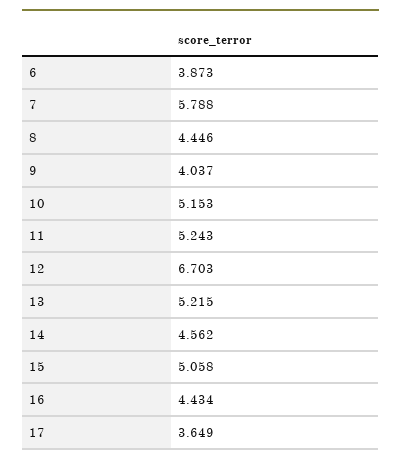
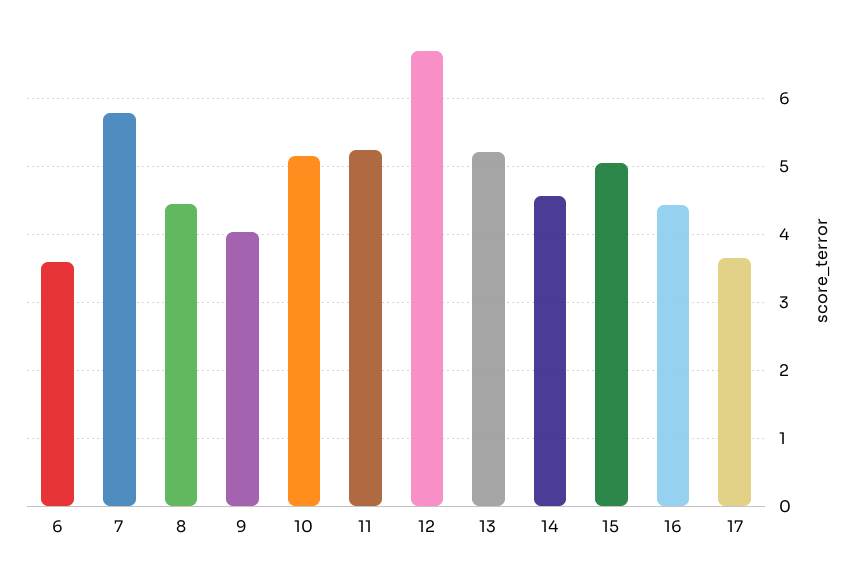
  {
-   "6": 3.873,
+   "6": 3.6,
    "7": 5.788,
    "8": 4.446,
    "9": 4.037,
    "10": 5.153,
    "11": 5.243,
    "12": 6.703,
    "13": 5.215,
    "14": 4.562,
    "15": 5.058,
    "16": 4.434,
    "17": 3.649
  }

